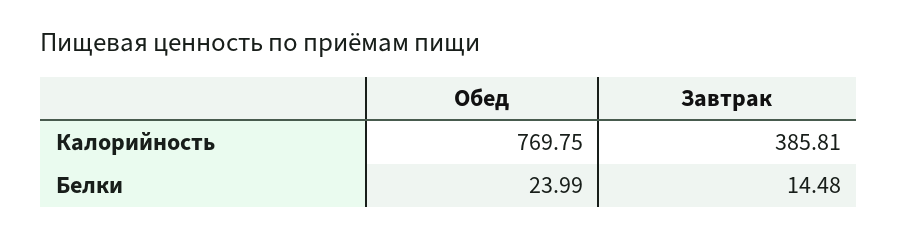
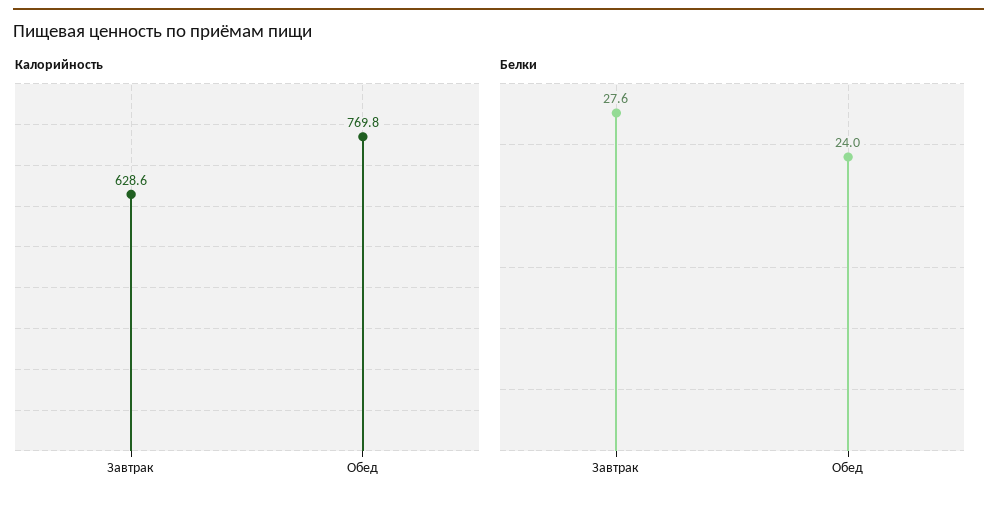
  {
    "Калорийность": {
      "Обед": 769.75,
-     "Завтрак": 385.81
+     "Завтрак": 628.6
    },
    "Белки": {
      "Обед": 23.99,
-     "Завтрак": 14.48
+     "Завтрак": 27.6
    }
  }

